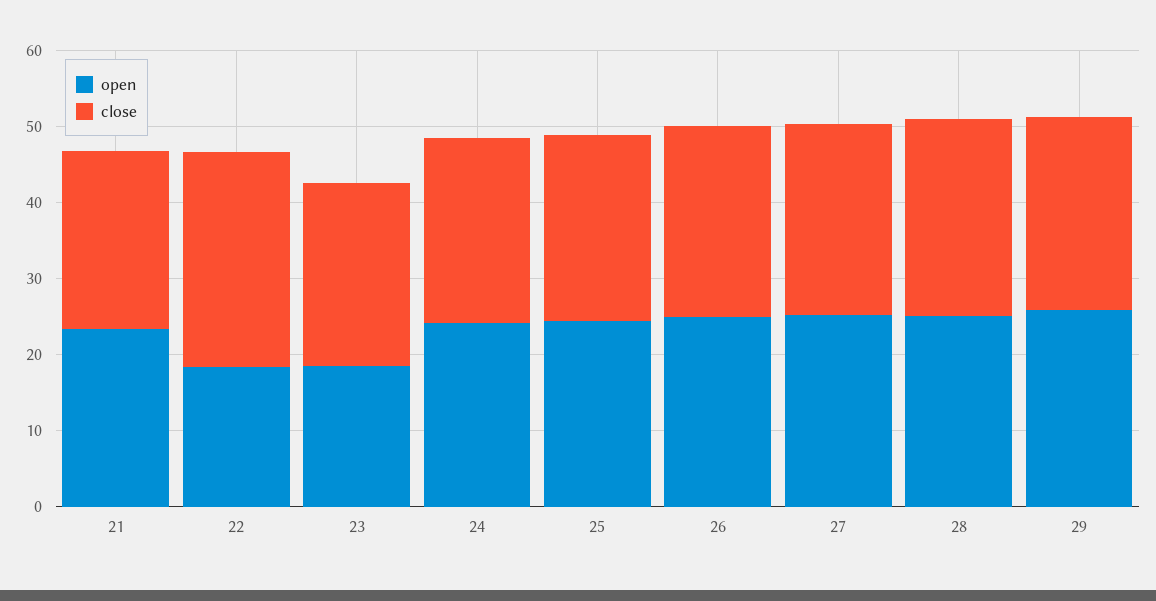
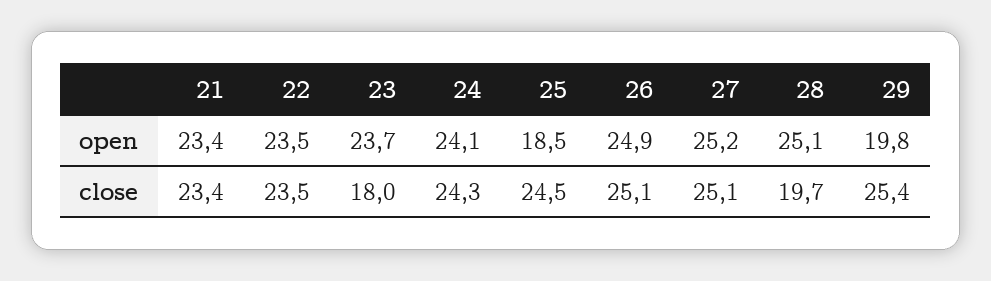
  {
    "open": {
      "21": 23.4,
-     "22": 18,
+     "22": 23.5,
-     "23": 18,
+     "23": 23.7,
      "24": 24.1,
-     "25": 24,
+     "25": 18.5,
      "26": 24.9,
      "27": 25.2,
      "28": 25.1,
-     "29": 26
+     "29": 19.8
    },
    "close": {
      "21": 23.4,
-     "22": 28,
+     "22": 23.5,
-     "23": 24,
+     "23": 18,
      "24": 24.3,
      "25": 24.5,
      "26": 25.1,
      "27": 25.1,
-     "28": 26,
+     "28": 19.7,
      "29": 25.4
    }
  }

